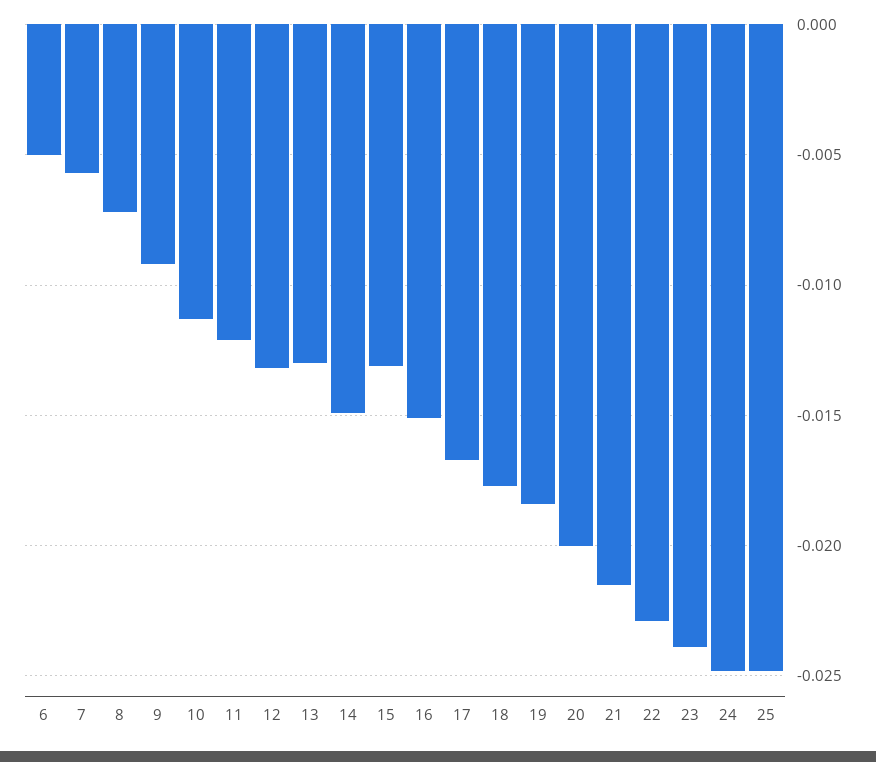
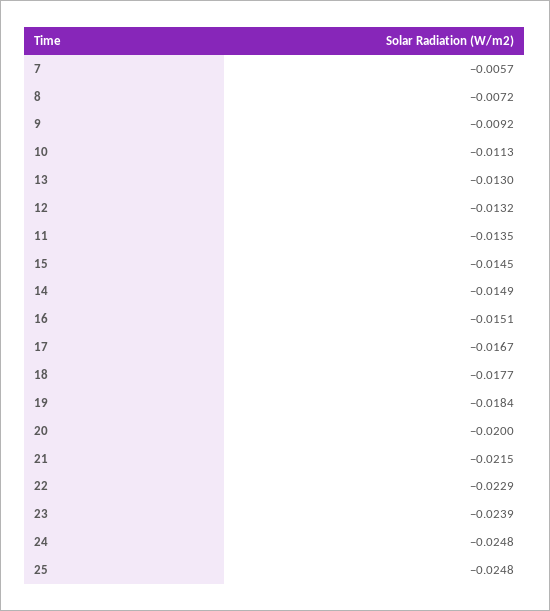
  {
-   "6": -0.005,
    "7": -0.0057,
    "8": -0.0072,
    "9": -0.0092,
    "10": -0.0113,
-   "11": -0.012,
+   "11": -0.0135,
    "12": -0.0132,
    "13": -0.013,
    "14": -0.0149,
-   "15": -0.013,
+   "15": -0.0145,
    "16": -0.0151,
    "17": -0.0167,
    "18": -0.0177,
    "19": -0.0184,
    "20": -0.02,
    "21": -0.0215,
    "22": -0.0229,
    "23": -0.0239,
    "24": -0.0248,
    "25": -0.0248
  }

